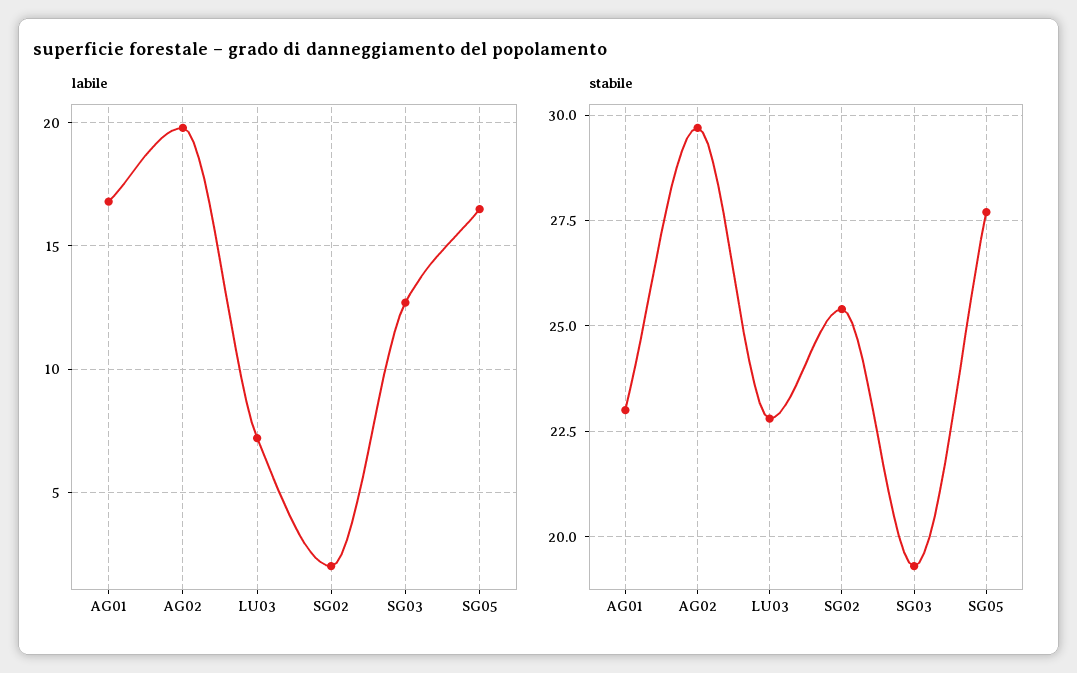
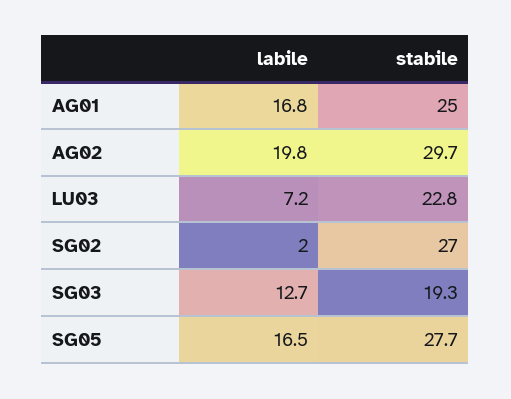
  {
    "labile": {
      "AG01": 16.8,
      "AG02": 19.8,
      "LU03": 7.2,
      "SG02": 2,
      "SG03": 12.7,
      "SG05": 16.5
    },
    "stabile": {
-     "AG01": 23,
+     "AG01": 25,
      "AG02": 29.7,
      "LU03": 22.8,
-     "SG02": 25.5,
+     "SG02": 27,
      "SG03": 19.3,
      "SG05": 27.7
    }
  }

